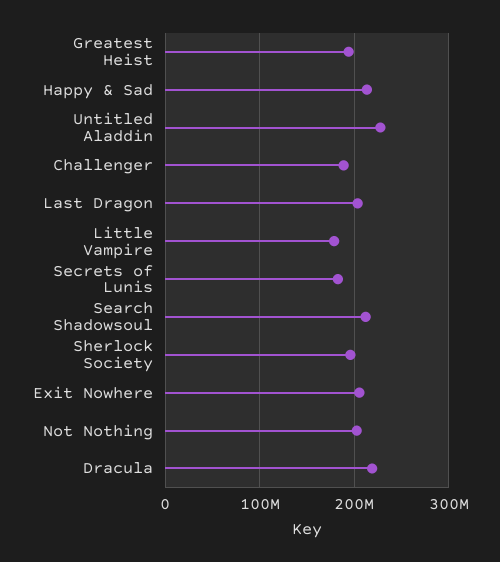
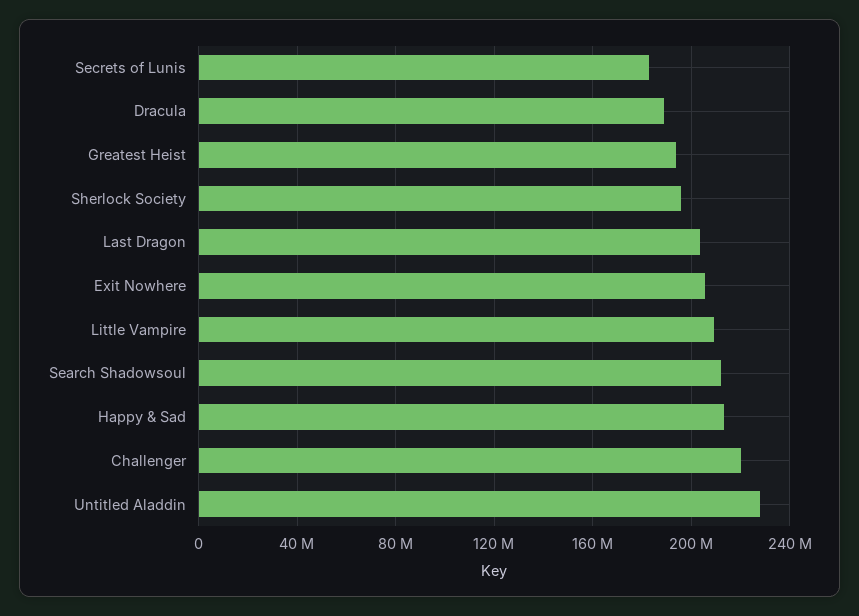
  {
    "Greatest Heist": 195000000,
    "Happy & Sad": 215000000,
    "Untitled Aladdin": 230000000,
-   "Challenger": 190000000,
+   "Challenger": 220000000,
    "Last Dragon": 205000000,
-   "Little Vampire": 180000000,
+   "Little Vampire": 210000000,
    "Secrets of Lunis": 185000000,
    "Search Shadowsoul": 210000000,
    "Sherlock Society": 195000000,
    "Exit Nowhere": 205000000,
-   "Not Nothing": 200000000,
-   "Dracula": 220000000
+   "Dracula": 190000000
  }

